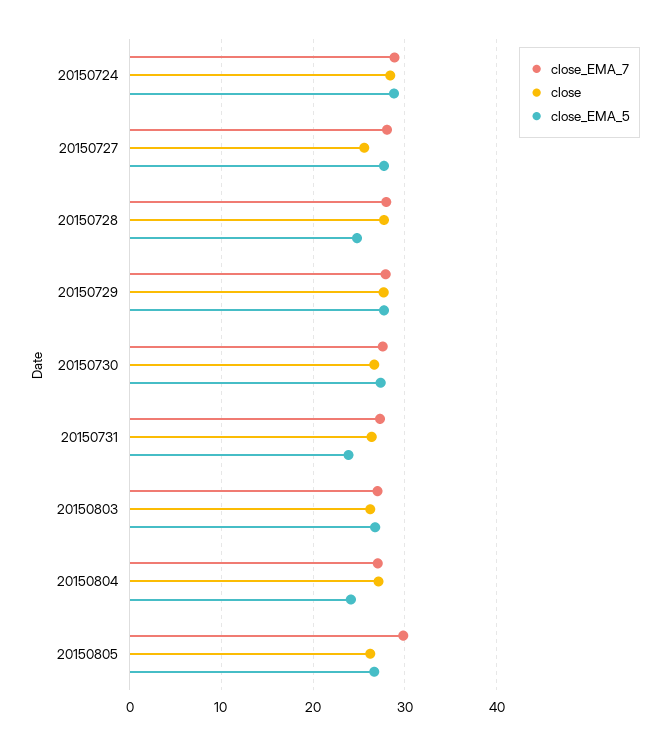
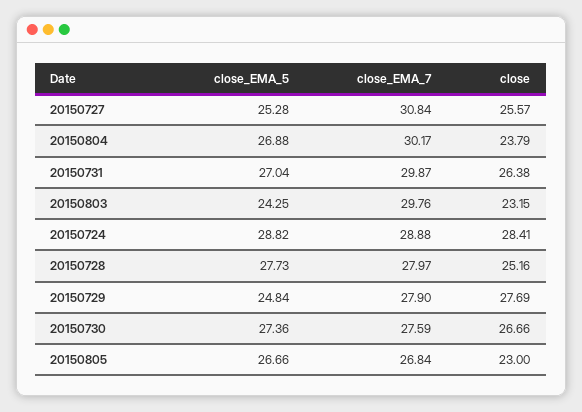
  {
    "close_EMA_7": {
      "20150724": 28.88,
-     "20150727": 28,
+     "20150727": 30.84,
      "20150728": 27.97,
      "20150729": 27.9,
      "20150730": 27.59,
-     "20150731": 27,
+     "20150731": 29.87,
-     "20150803": 27,
+     "20150803": 29.76,
-     "20150804": 27,
+     "20150804": 30.17,
-     "20150805": 30
+     "20150805": 26.84
    },
    "close": {
      "20150724": 28.41,
      "20150727": 25.57,
-     "20150728": 28,
+     "20150728": 25.16,
      "20150729": 27.69,
      "20150730": 26.66,
      "20150731": 26.38,
-     "20150803": 26,
+     "20150803": 23.15,
-     "20150804": 27,
+     "20150804": 23.79,
-     "20150805": 26
+     "20150805": 23
    },
    "close_EMA_5": {
      "20150724": 28.82,
-     "20150727": 28,
+     "20150727": 25.28,
-     "20150728": 25,
+     "20150728": 27.73,
-     "20150729": 28,
+     "20150729": 24.84,
      "20150730": 27.36,
-     "20150731": 24,
+     "20150731": 27.04,
-     "20150803": 27,
+     "20150803": 24.25,
-     "20150804": 24,
+     "20150804": 26.88,
      "20150805": 26.66
    }
  }

